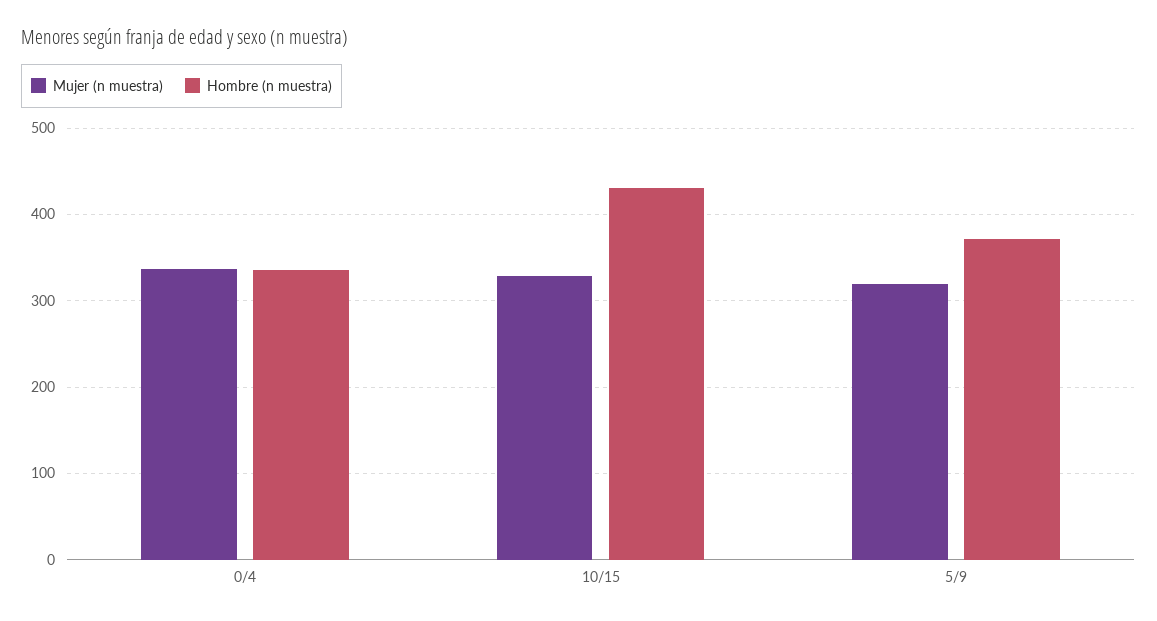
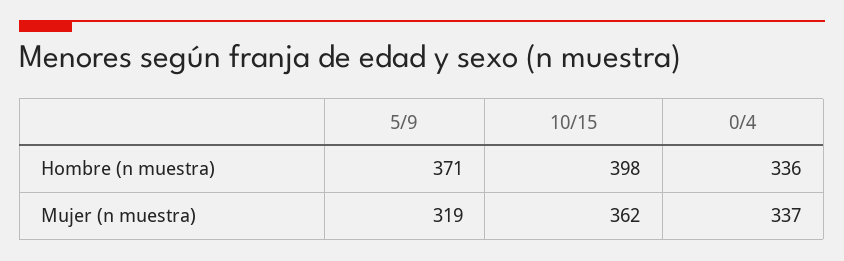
  {
    "Mujer (n muestra)": {
      "0/4": 337,
-     "10/15": 330,
+     "10/15": 362,
      "5/9": 319
    },
    "Hombre (n muestra)": {
      "0/4": 336,
-     "10/15": 430,
+     "10/15": 398,
      "5/9": 371
    }
  }

